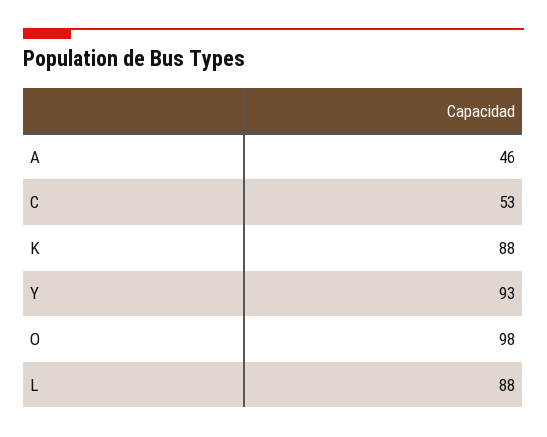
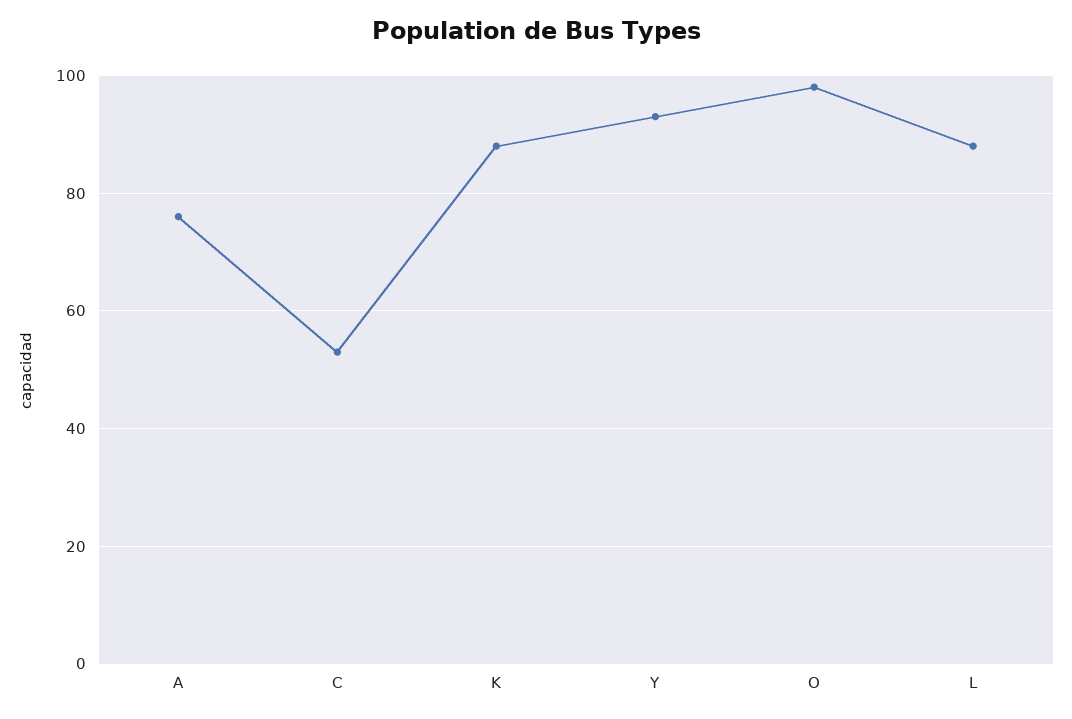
  {
-   "A": 46,
+   "A": 75,
    "C": 53,
    "K": 88,
    "Y": 93,
    "O": 98,
    "L": 88
  }

